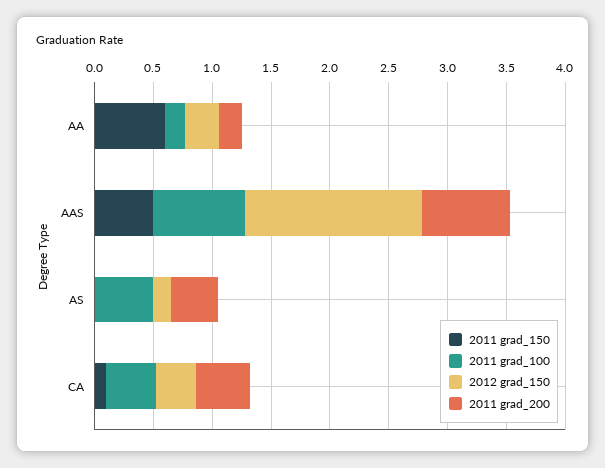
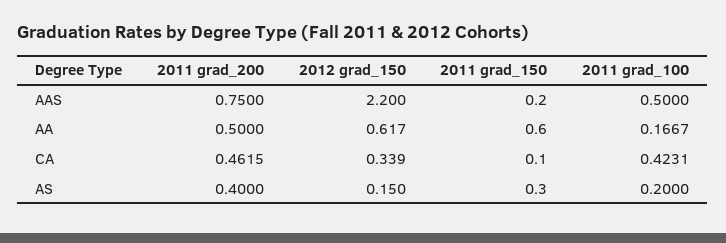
  {
    "2011 grad_150": {
      "AA": 0.6,
-     "AAS": 0.5,
+     "AAS": 0.2,
-     "AS": 0,
+     "AS": 0.3,
      "CA": 0.1
    },
    "2011 grad_100": {
      "AA": 0.1667,
-     "AAS": 0.8,
+     "AAS": 0.5,
-     "AS": 0.5,
+     "AS": 0.2,
      "CA": 0.4231
    },
    "2012 grad_150": {
-     "AA": 0.3,
+     "AA": 0.617,
-     "AAS": 1.5,
+     "AAS": 2.2,
      "AS": 0.15,
      "CA": 0.339
    },
    "2011 grad_200": {
-     "AA": 0.2,
+     "AA": 0.5,
      "AAS": 0.75,
      "AS": 0.4,
      "CA": 0.4615
    }
  }

